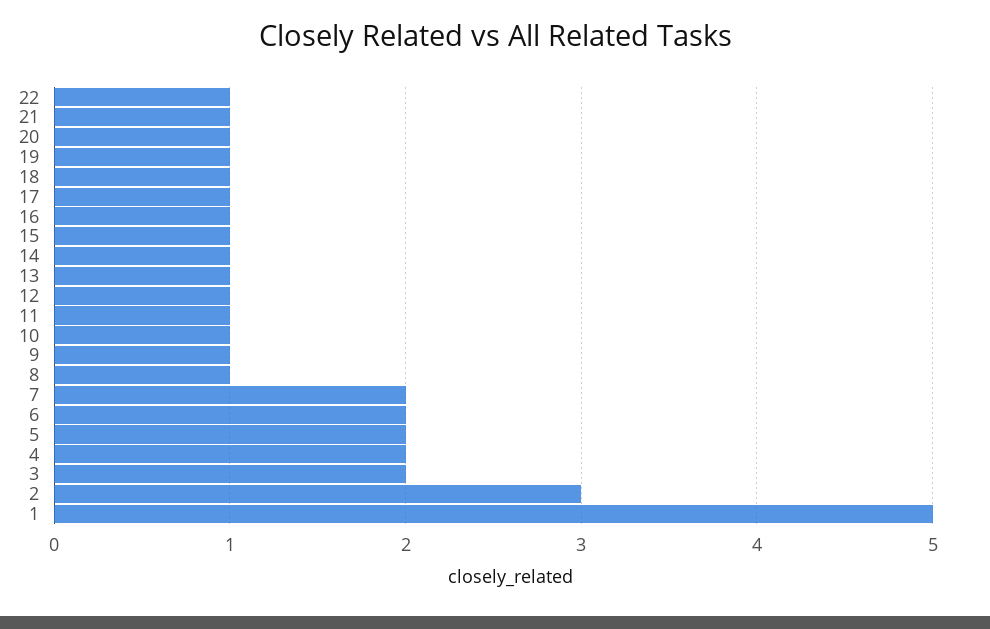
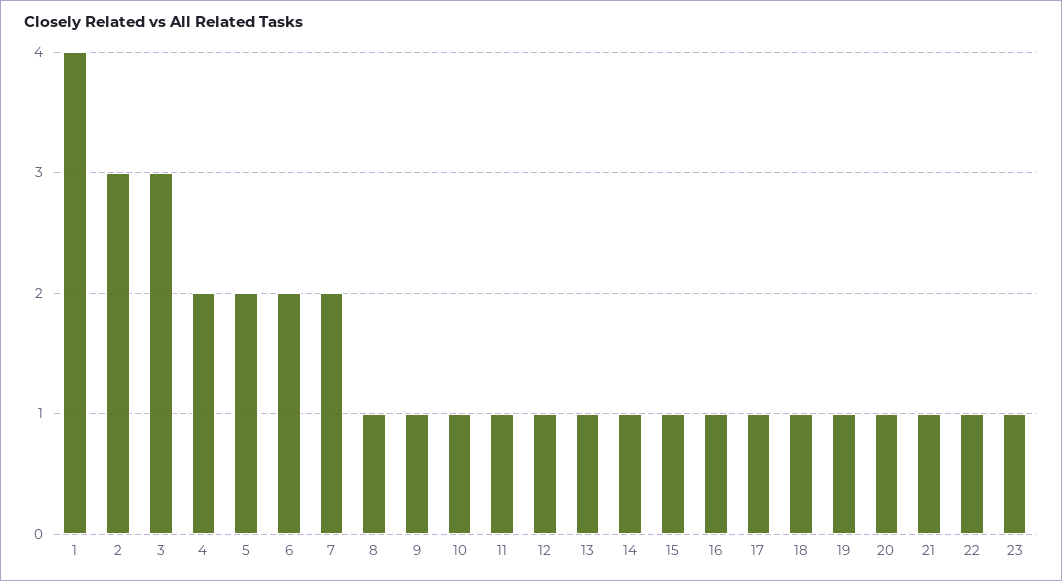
  {
    "22": 1,
    "21": 1,
    "20": 1,
    "19": 1,
    "18": 1,
    "17": 1,
    "16": 1,
    "15": 1,
    "14": 1,
    "13": 1,
    "12": 1,
    "11": 1,
    "10": 1,
    "9": 1,
    "8": 1,
    "7": 2,
    "6": 2,
    "5": 2,
    "4": 2,
-   "3": 2,
+   "3": 3,
    "2": 3,
-   "1": 5
+   "1": 4,
+   "23": 1
  }

